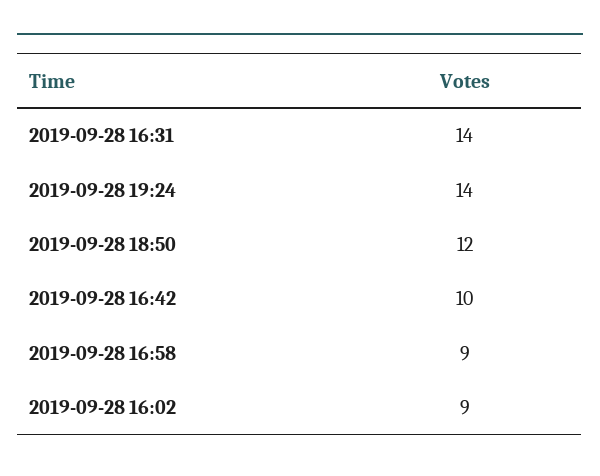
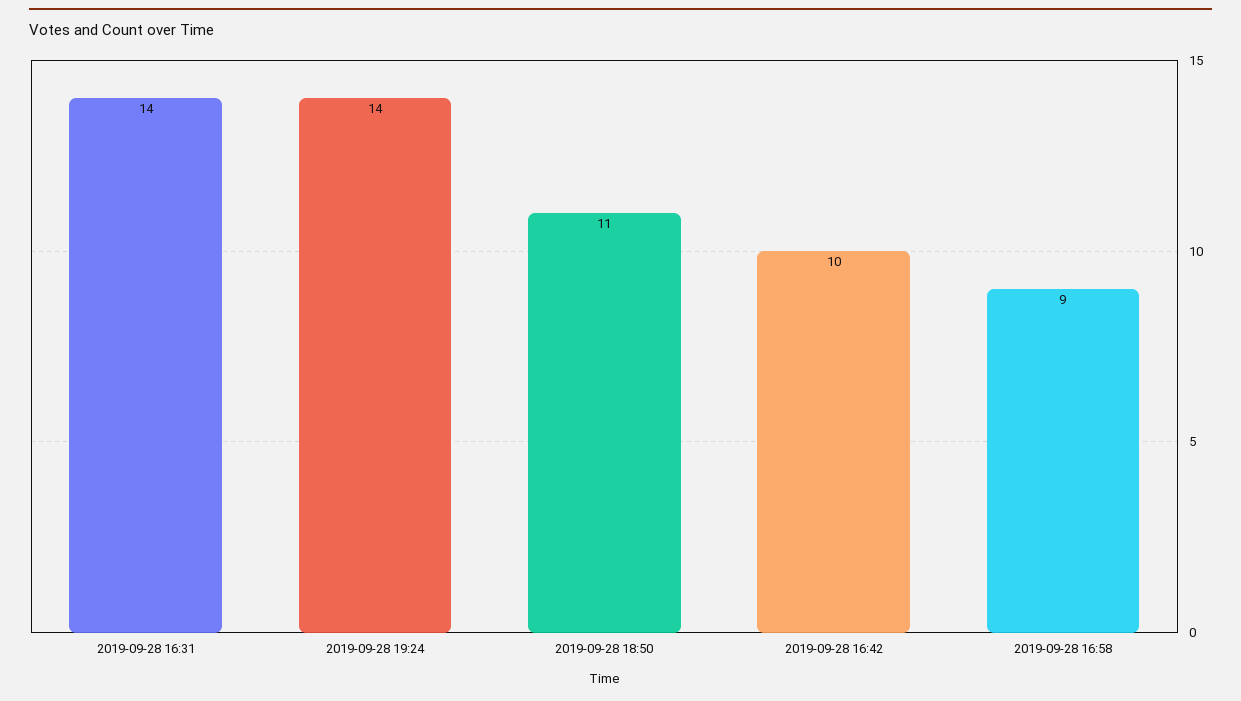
  {
    "2019-09-28 16:31": 14,
    "2019-09-28 19:24": 14,
-   "2019-09-28 18:50": 12,
+   "2019-09-28 18:50": 11,
    "2019-09-28 16:42": 10,
-   "2019-09-28 16:58": 9,
+   "2019-09-28 16:58": 9
-   "2019-09-28 16:02": 9
  }

